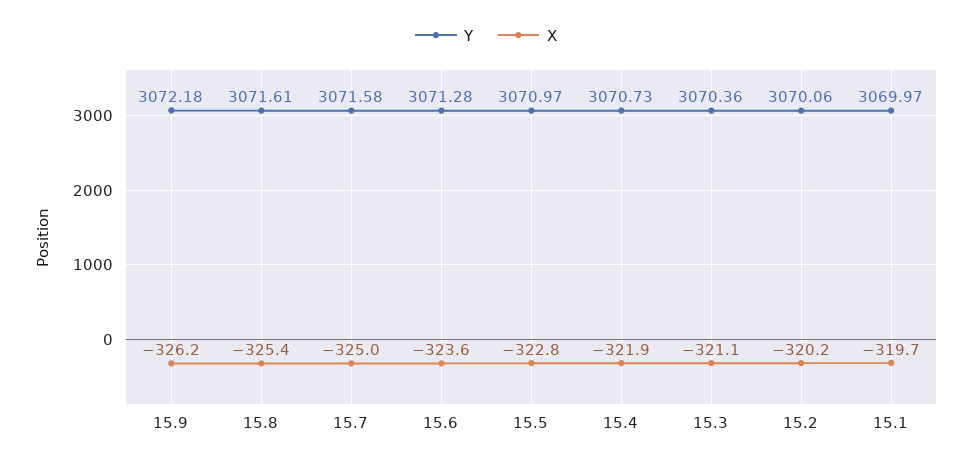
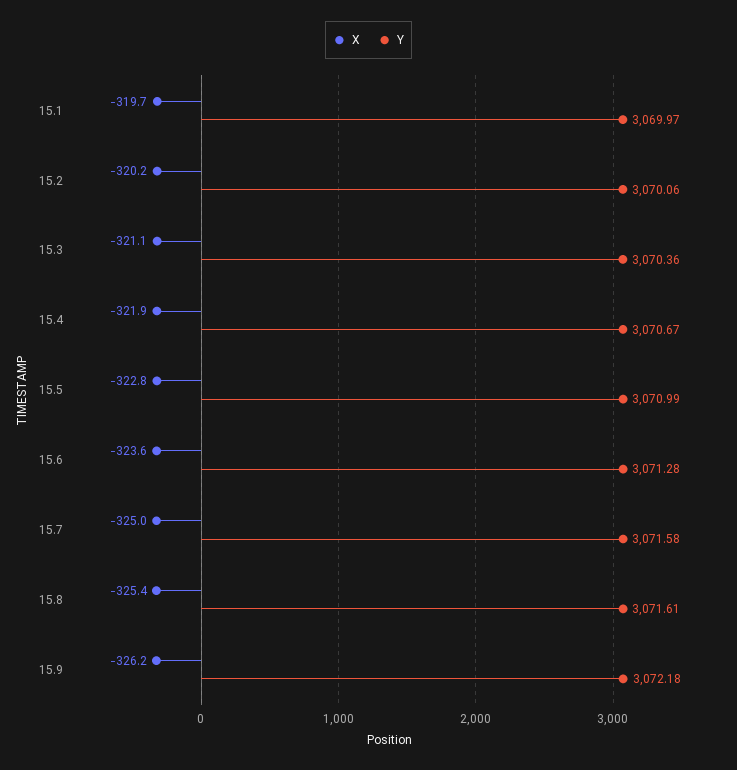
  {
    "Y": {
      "15.9": 3072.18,
      "15.8": 3071.61,
      "15.7": 3071.58,
      "15.6": 3071.28,
-     "15.5": 3070.97,
+     "15.5": 3070.99,
-     "15.4": 3070.73,
+     "15.4": 3070.67,
      "15.3": 3070.36,
      "15.2": 3070.06,
      "15.1": 3069.97
    },
    "X": {
      "15.9": -326.2,
      "15.8": -325.4,
      "15.7": -325,
      "15.6": -323.6,
      "15.5": -322.8,
      "15.4": -321.9,
      "15.3": -321.1,
      "15.2": -320.2,
      "15.1": -319.7
    }
  }

